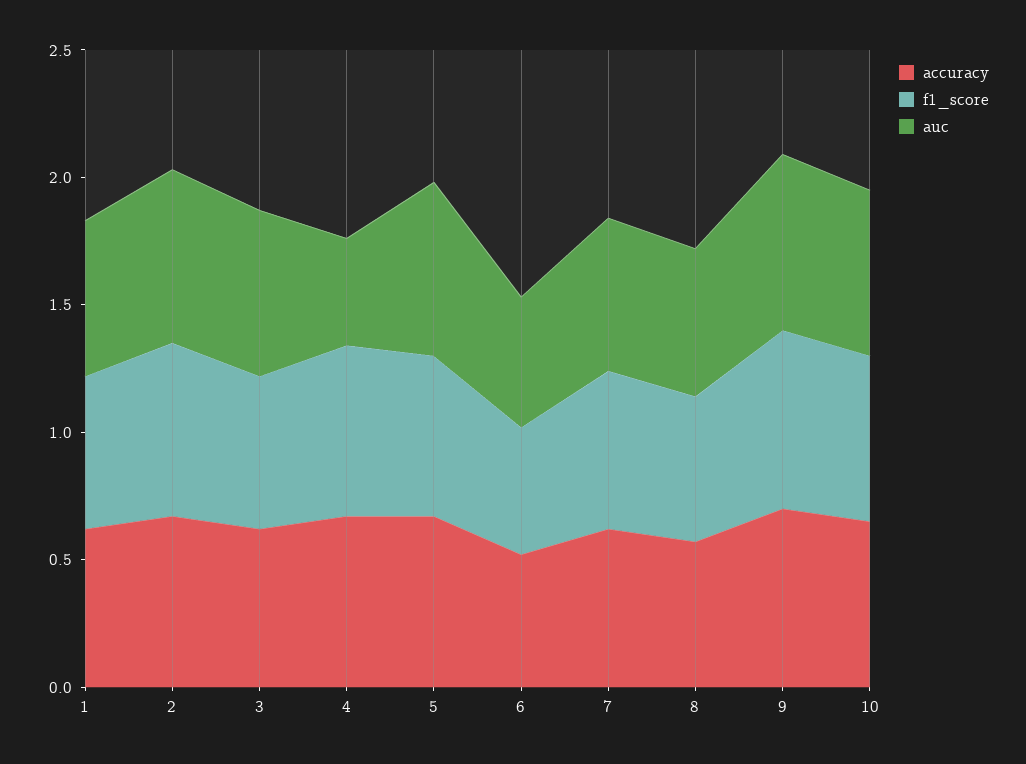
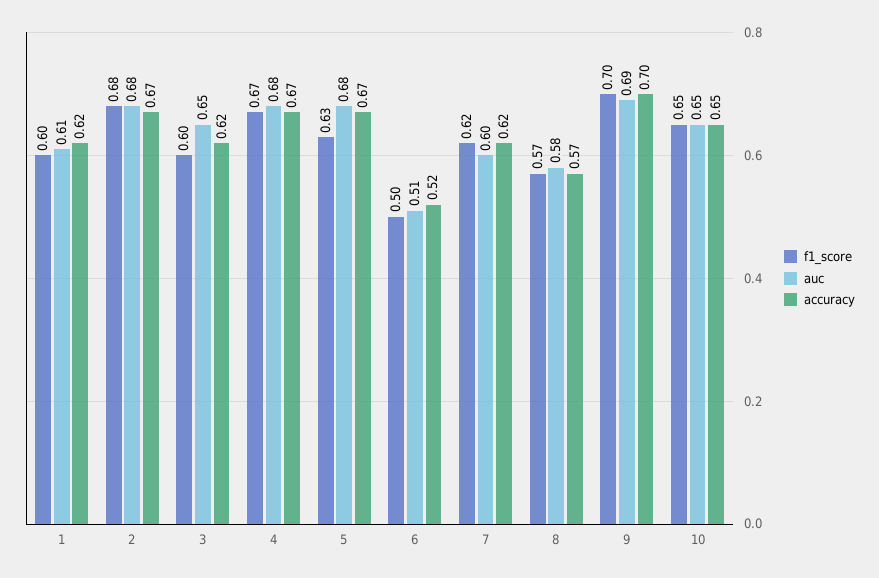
  {
    "accuracy": {
      "1": 0.62,
      "2": 0.67,
      "3": 0.62,
      "4": 0.67,
      "5": 0.67,
      "6": 0.52,
      "7": 0.62,
      "8": 0.57,
      "9": 0.7,
      "10": 0.65
    },
    "f1_score": {
      "1": 0.6,
      "2": 0.68,
      "3": 0.6,
      "4": 0.67,
      "5": 0.63,
      "6": 0.5,
      "7": 0.62,
      "8": 0.57,
      "9": 0.7,
      "10": 0.65
    },
    "auc": {
      "1": 0.61,
      "2": 0.68,
      "3": 0.65,
-     "4": 0.4,
+     "4": 0.68,
      "5": 0.68,
      "6": 0.51,
      "7": 0.6,
      "8": 0.58,
      "9": 0.69,
      "10": 0.65
    }
  }

